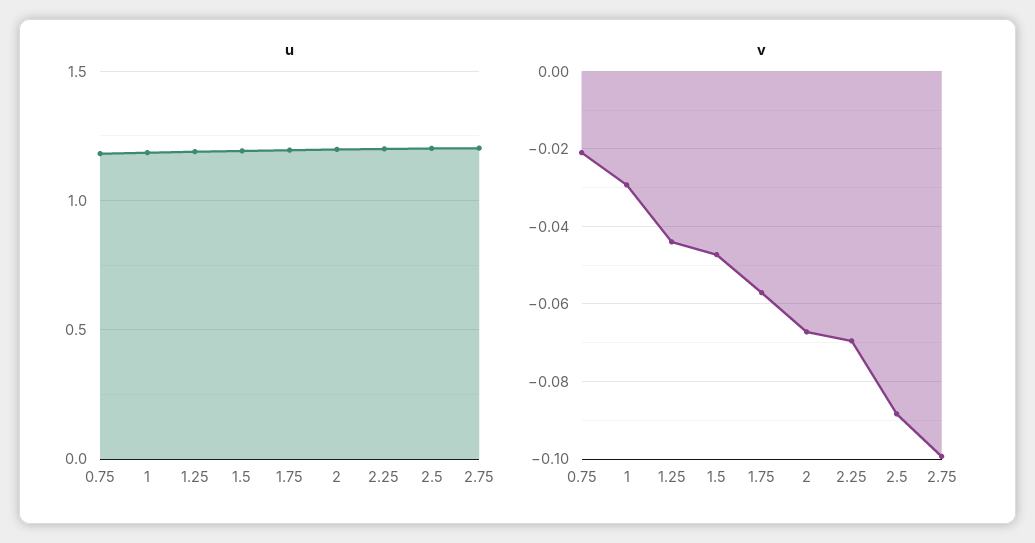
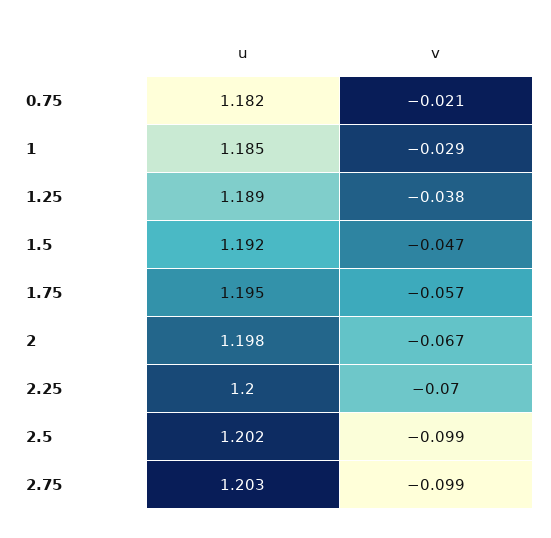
  {
    "u": {
      "0.75": 1.182,
      "1": 1.185,
      "1.25": 1.189,
      "1.5": 1.192,
      "1.75": 1.195,
      "2": 1.198,
      "2.25": 1.2,
      "2.5": 1.202,
      "2.75": 1.203
    },
    "v": {
      "0.75": -0.021,
      "1": -0.029,
-     "1.25": -0.044,
+     "1.25": -0.038,
      "1.5": -0.047,
      "1.75": -0.057,
      "2": -0.067,
      "2.25": -0.07,
-     "2.5": -0.088,
+     "2.5": -0.099,
      "2.75": -0.099
    }
  }

